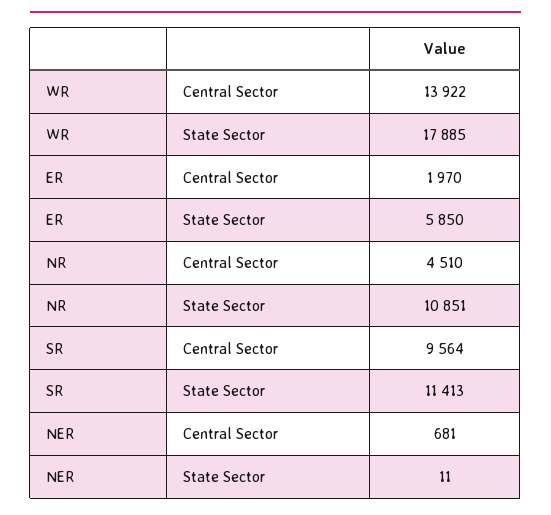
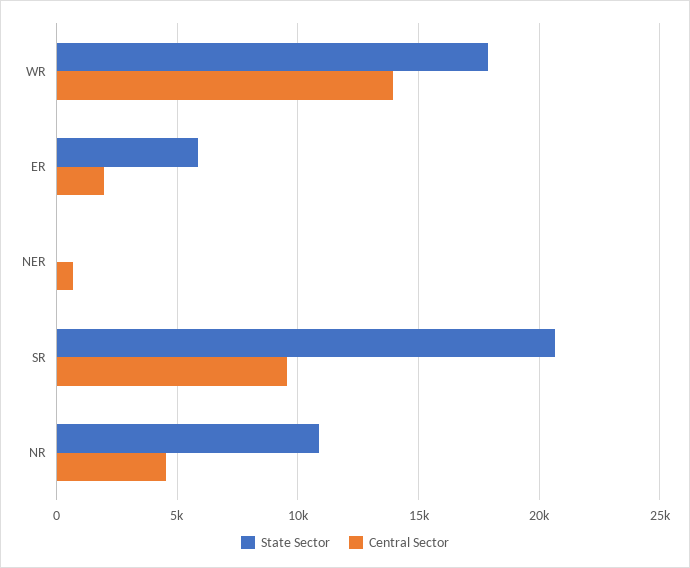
  {
    "Central Sector": {
      "WR": 13922,
      "ER": 1970,
      "NR": 4510,
      "SR": 9564,
      "NER": 681
    },
    "State Sector": {
      "WR": 17885,
      "ER": 5850,
      "NR": 10851,
-     "SR": 11413,
+     "SR": 20500,
      "NER": 11
    }
  }

